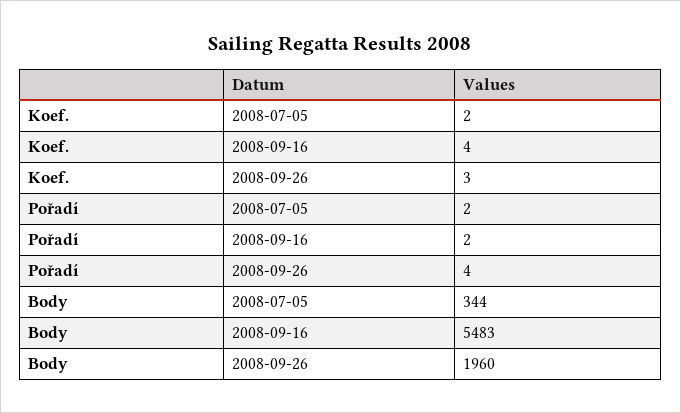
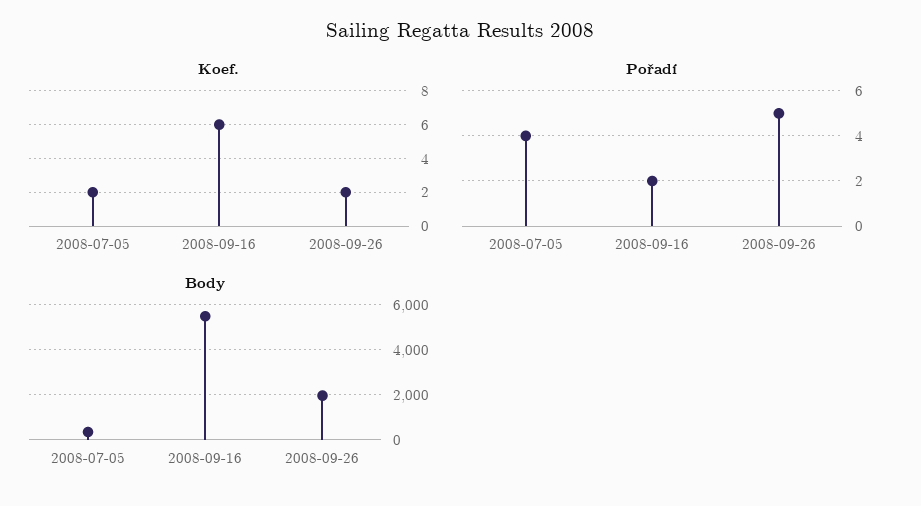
  {
    "Koef.": {
      "2008-07-05": 2,
-     "2008-09-16": 4,
+     "2008-09-16": 6,
-     "2008-09-26": 3
+     "2008-09-26": 2
    },
    "Pořadí": {
-     "2008-07-05": 2,
+     "2008-07-05": 4,
      "2008-09-16": 2,
-     "2008-09-26": 4
+     "2008-09-26": 5
    },
    "Body": {
      "2008-07-05": 344,
      "2008-09-16": 5483,
      "2008-09-26": 1960
    }
  }

